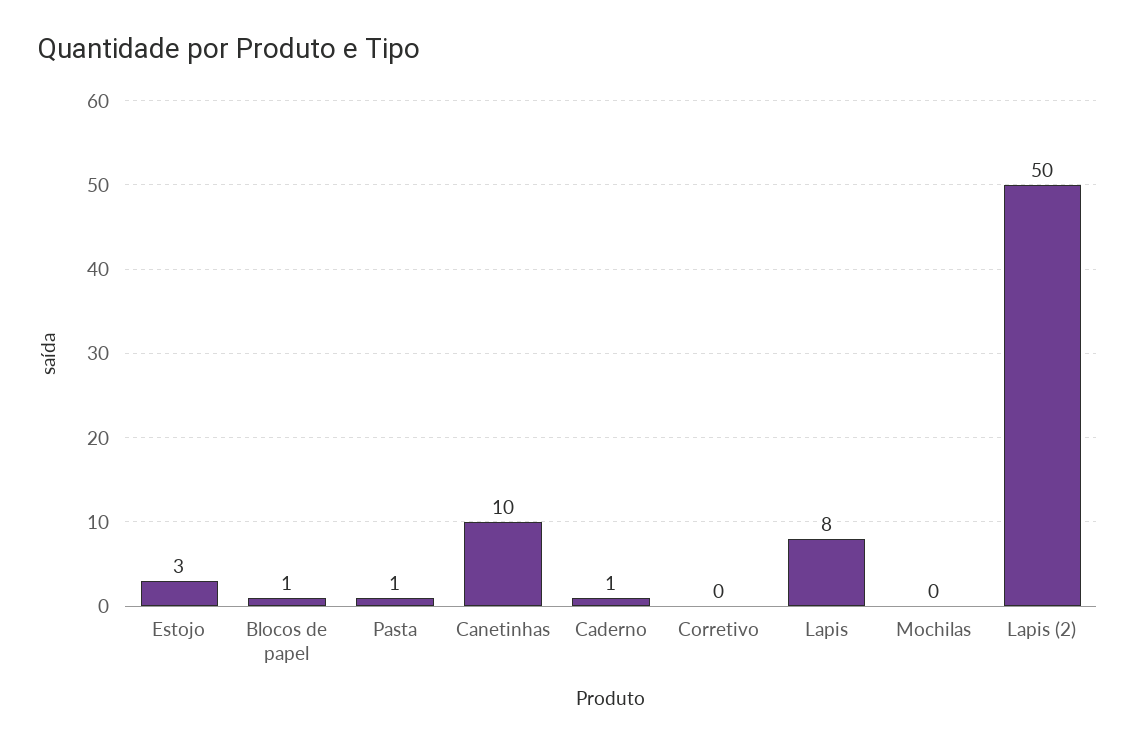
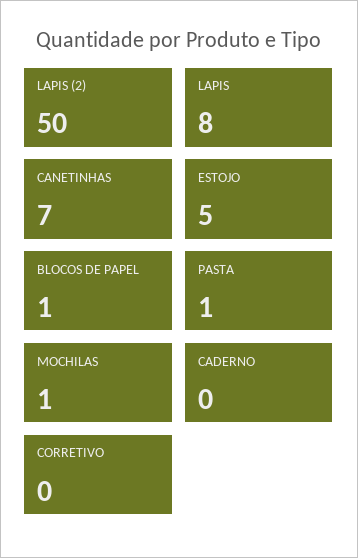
  {
-   "Estojo": 3,
+   "Estojo": 5,
    "Blocos de papel": 1,
    "Pasta": 1,
-   "Canetinhas": 10,
+   "Canetinhas": 7,
-   "Caderno": 1,
+   "Caderno": 0,
    "Corretivo": 0,
    "Lapis": 8,
-   "Mochilas": 0,
+   "Mochilas": 1,
    "Lapis (2)": 50
  }

